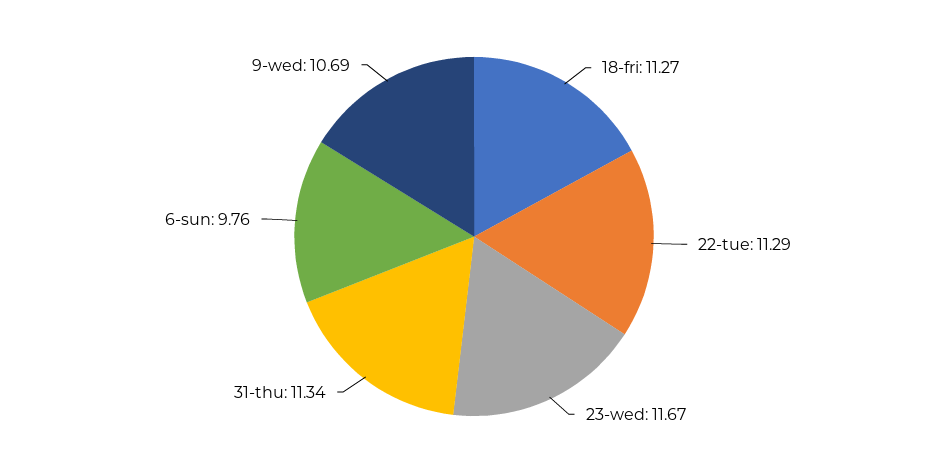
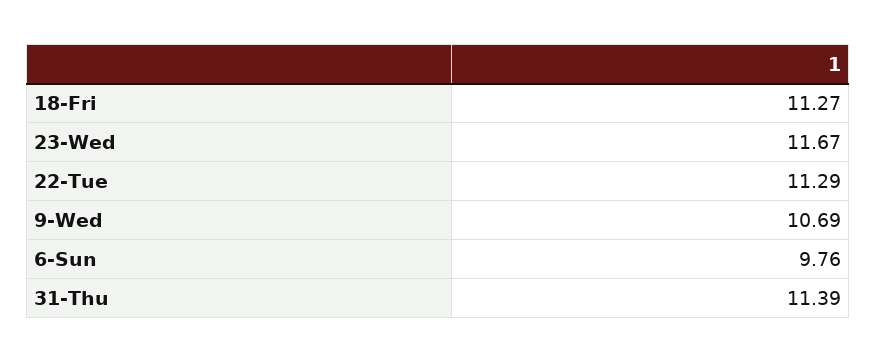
  {
    "18-fri": 11.27,
    "22-tue": 11.29,
    "23-wed": 11.67,
-   "31-thu": 11.34,
+   "31-thu": 11.39,
    "6-sun": 9.76,
    "9-wed": 10.69
  }

